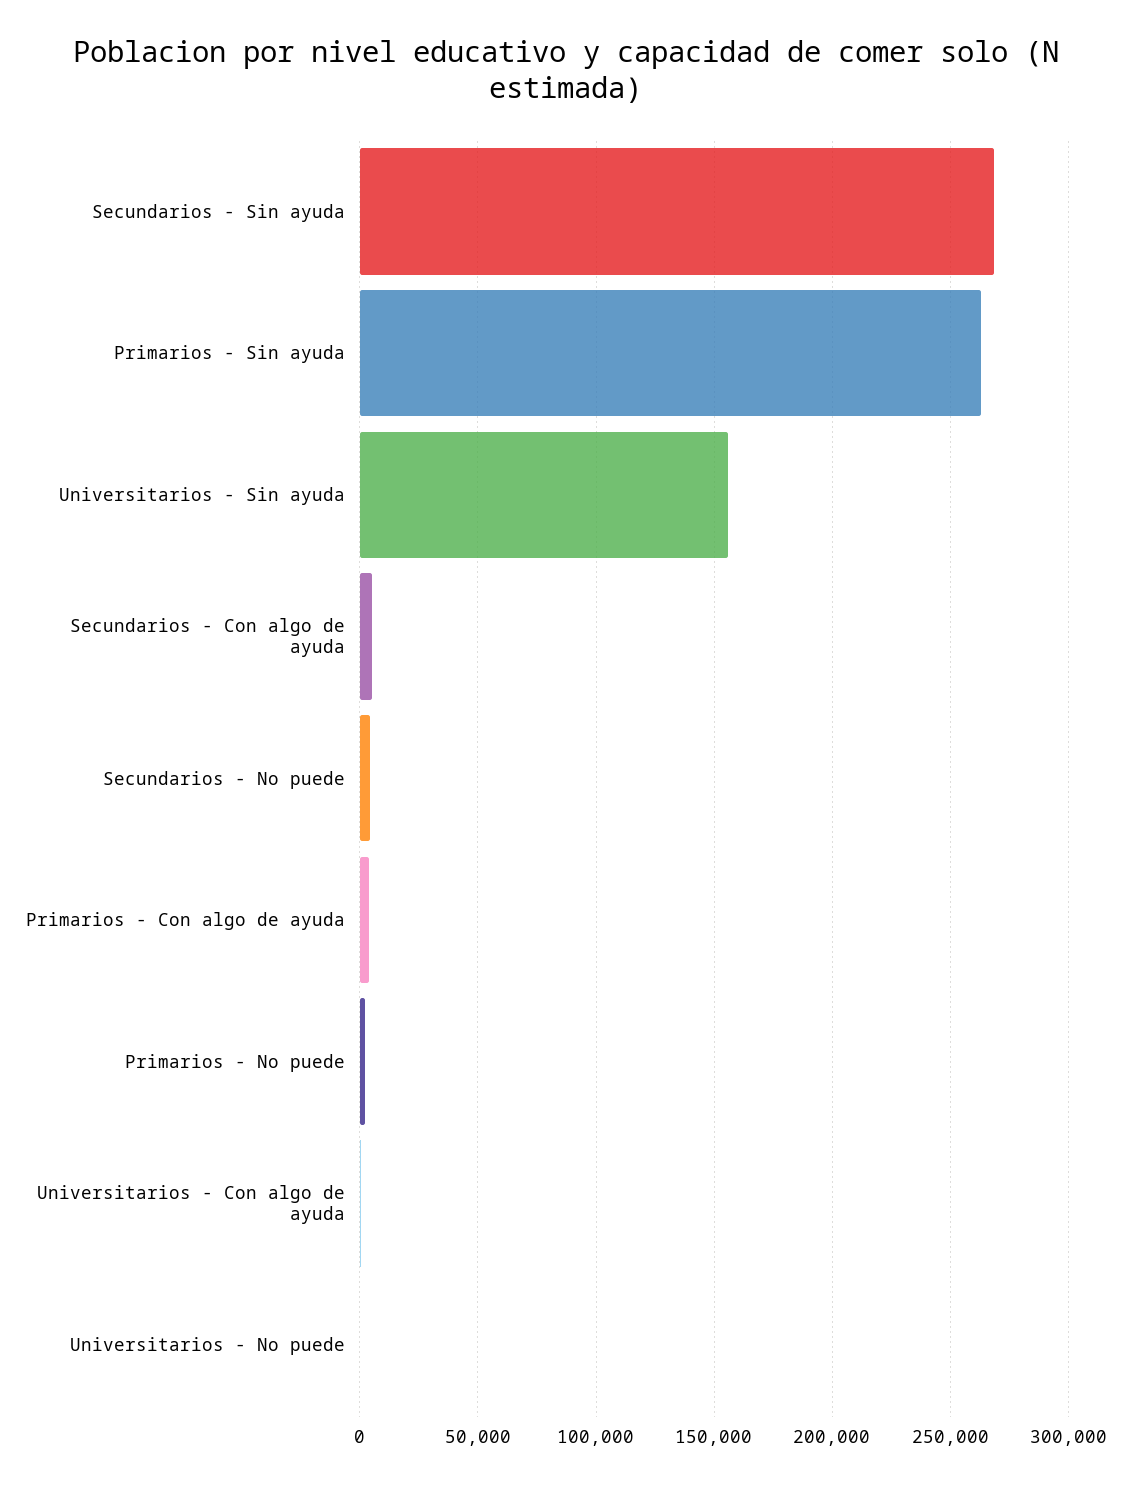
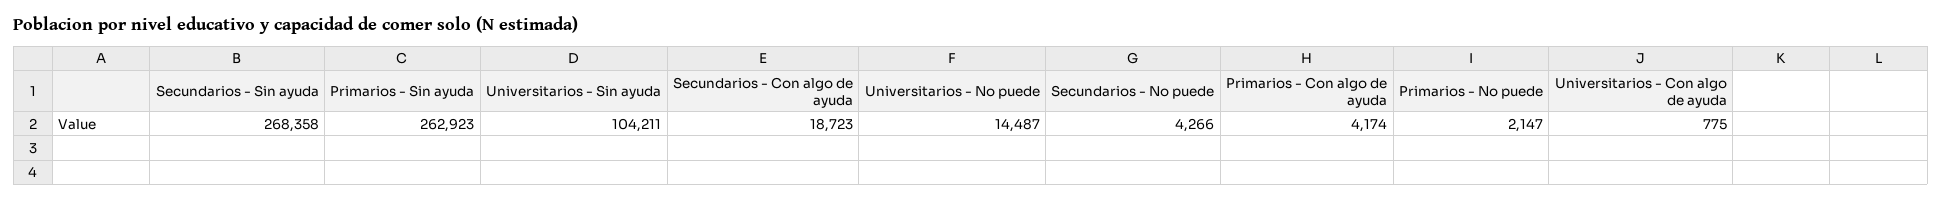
  {
    "Secundarios - Sin ayuda": 268358,
    "Primarios - Sin ayuda": 262923,
-   "Universitarios - Sin ayuda": 155000,
+   "Universitarios - Sin ayuda": 104211,
-   "Secundarios - Con algo de ayuda": 5000,
+   "Secundarios - Con algo de ayuda": 18723,
    "Secundarios - No puede": 4266,
    "Primarios - Con algo de ayuda": 4174,
    "Primarios - No puede": 2147,
    "Universitarios - Con algo de ayuda": 775,
-   "Universitarios - No puede": 0
+   "Universitarios - No puede": 14487
  }

